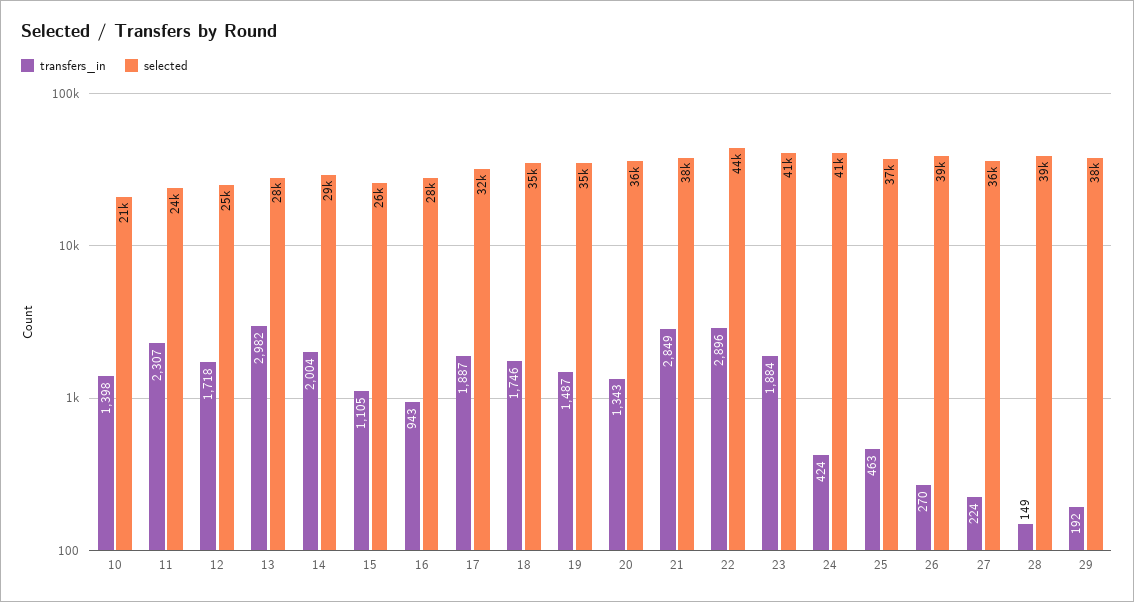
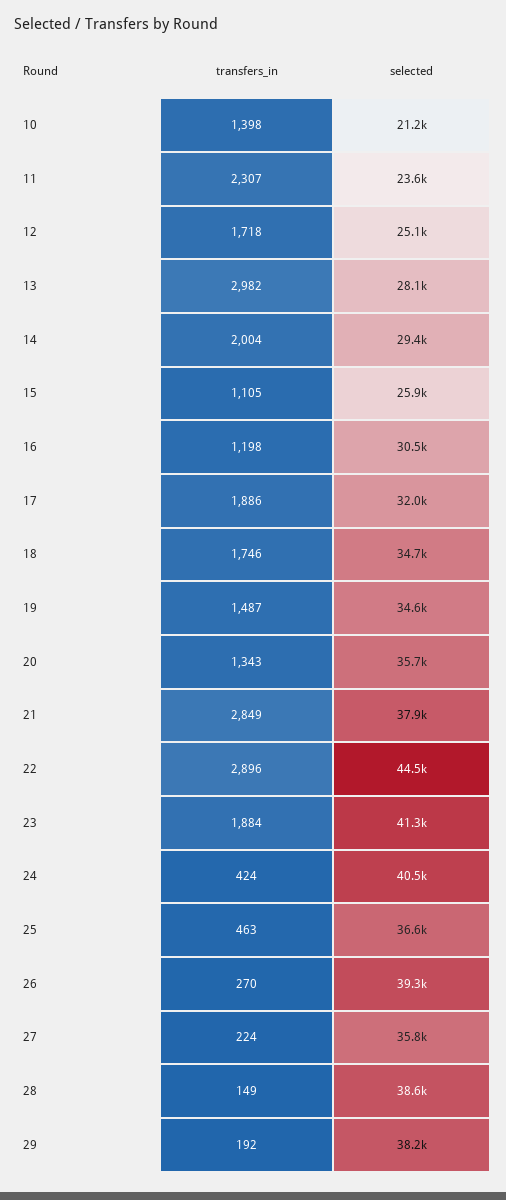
  {
    "transfers_in": {
      "10": 1398,
      "11": 2307,
      "12": 1718,
      "13": 2982,
      "14": 2004,
      "15": 1105,
-     "16": 943,
+     "16": 1198,
-     "17": 1887,
+     "17": 1886,
      "18": 1746,
      "19": 1487,
      "20": 1343,
      "21": 2849,
      "22": 2896,
      "23": 1884,
      "24": 424,
      "25": 463,
      "26": 270,
      "27": 224,
      "28": 149,
      "29": 192
    },
    "selected": {
      "10": 21200,
      "11": 23600,
      "12": 25100,
      "13": 28100,
      "14": 29400,
      "15": 25900,
-     "16": 28000,
+     "16": 30500,
      "17": 32000,
      "18": 34700,
      "19": 34600,
      "20": 35700,
      "21": 37900,
      "22": 44500,
      "23": 41300,
      "24": 40500,
      "25": 36600,
      "26": 39300,
      "27": 35800,
      "28": 38600,
      "29": 38200
    }
  }

